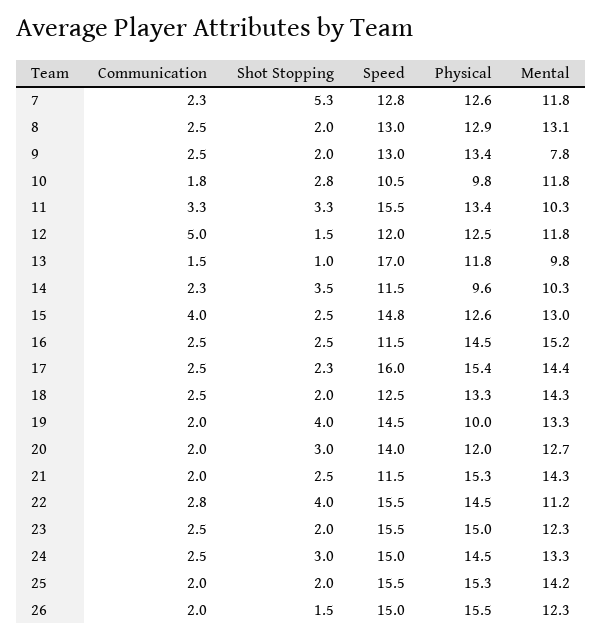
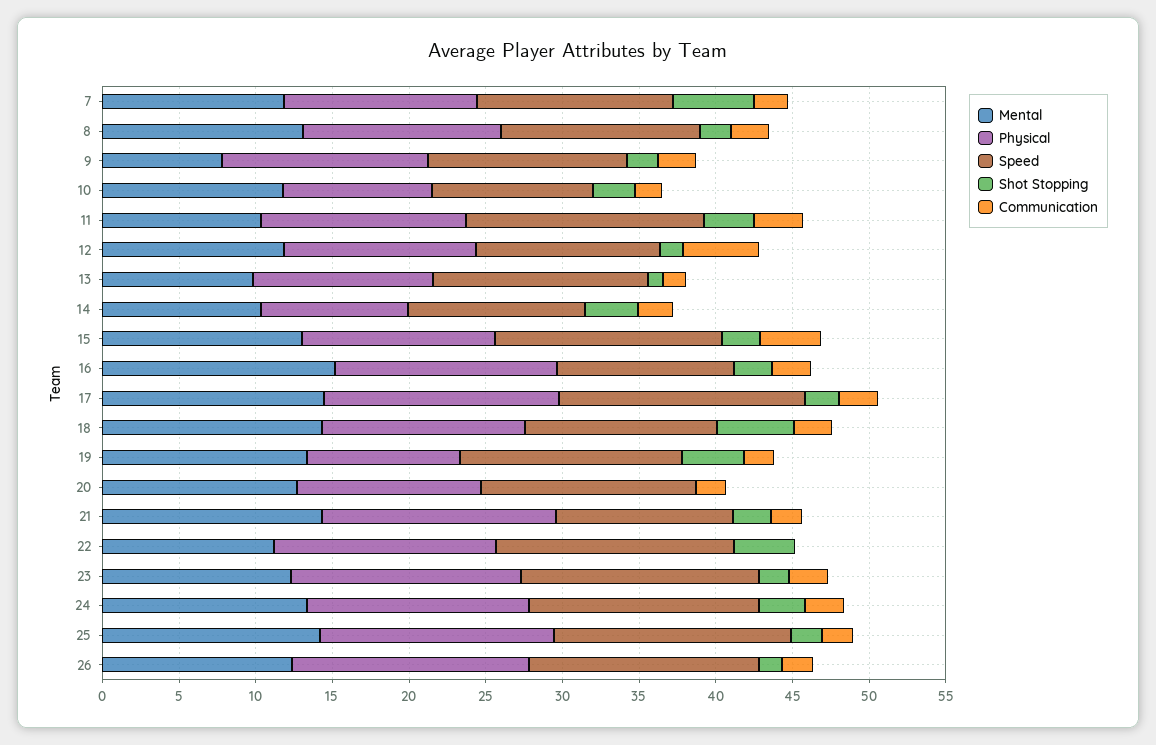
  {
    "Communication": {
      "7": 2.3,
      "8": 2.5,
      "9": 2.5,
      "10": 1.8,
      "11": 3.3,
      "12": 5,
      "13": 1.5,
      "14": 2.3,
      "15": 4,
      "16": 2.5,
      "17": 2.5,
      "18": 2.5,
      "19": 2,
      "20": 2,
      "21": 2,
-     "22": 2.8,
+     "22": 0,
      "23": 2.5,
      "24": 2.5,
      "25": 2,
      "26": 2
    },
    "Shot Stopping": {
      "7": 5.3,
      "8": 2,
      "9": 2,
      "10": 2.8,
      "11": 3.3,
      "12": 1.5,
      "13": 1,
      "14": 3.5,
      "15": 2.5,
      "16": 2.5,
      "17": 2.3,
-     "18": 2,
+     "18": 5,
      "19": 4,
-     "20": 3,
+     "20": 0,
      "21": 2.5,
      "22": 4,
      "23": 2,
      "24": 3,
      "25": 2,
      "26": 1.5
    },
    "Speed": {
      "7": 12.8,
      "8": 13,
      "9": 13,
      "10": 10.5,
      "11": 15.5,
      "12": 12,
-     "13": 17,
+     "13": 14,
      "14": 11.5,
      "15": 14.8,
      "16": 11.5,
      "17": 16,
      "18": 12.5,
      "19": 14.5,
      "20": 14,
      "21": 11.5,
      "22": 15.5,
      "23": 15.5,
      "24": 15,
      "25": 15.5,
      "26": 15
    },
    "Physical": {
      "7": 12.6,
      "8": 12.9,
      "9": 13.4,
      "10": 9.8,
      "11": 13.4,
      "12": 12.5,
      "13": 11.8,
      "14": 9.6,
      "15": 12.6,
      "16": 14.5,
      "17": 15.4,
      "18": 13.3,
      "19": 10,
      "20": 12,
      "21": 15.3,
      "22": 14.5,
      "23": 15,
      "24": 14.5,
      "25": 15.3,
      "26": 15.5
    },
    "Mental": {
      "7": 11.8,
      "8": 13.1,
      "9": 7.8,
      "10": 11.8,
      "11": 10.3,
      "12": 11.8,
      "13": 9.8,
      "14": 10.3,
      "15": 13,
      "16": 15.2,
      "17": 14.4,
      "18": 14.3,
      "19": 13.3,
      "20": 12.7,
      "21": 14.3,
      "22": 11.2,
      "23": 12.3,
      "24": 13.3,
      "25": 14.2,
      "26": 12.3
    }
  }

